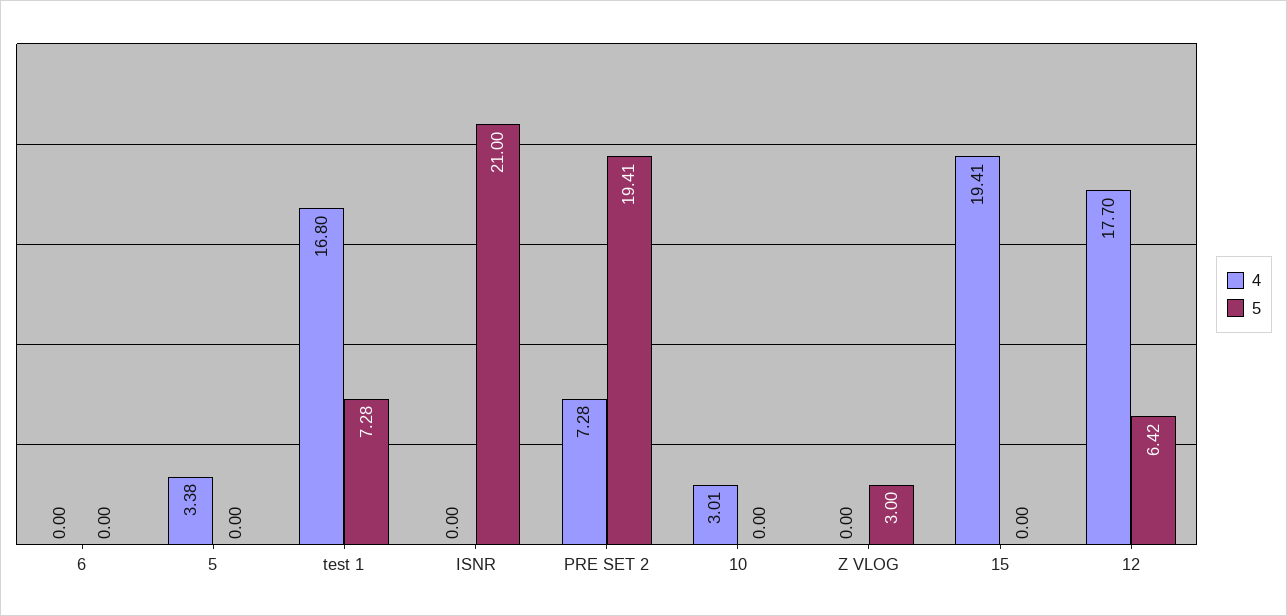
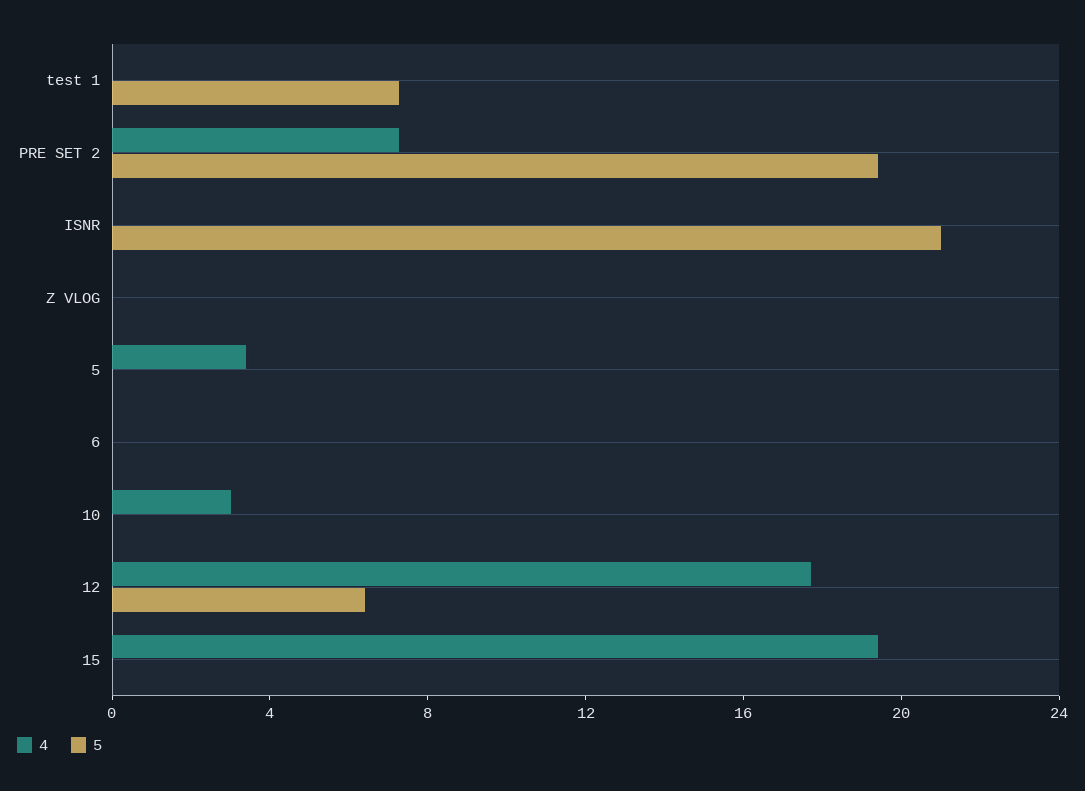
  {
    "4": {
      "6": 0,
      "5": 3.38,
-     "test 1": 16.8,
+     "test 1": 0,
      "ISNR": 0,
      "PRE SET 2": 7.28,
      "10": 3.01,
      "Z VLOG": 0,
      "15": 19.41,
      "12": 17.7
    },
    "5": {
      "6": 0,
      "5": 0,
      "test 1": 7.28,
      "ISNR": 21,
      "PRE SET 2": 19.41,
      "10": 0,
-     "Z VLOG": 3,
+     "Z VLOG": 0,
      "15": 0,
      "12": 6.42
    }
  }

